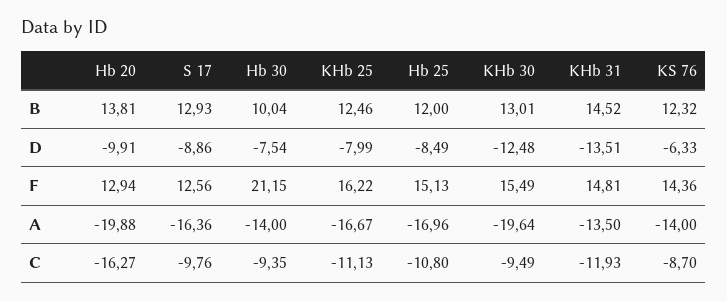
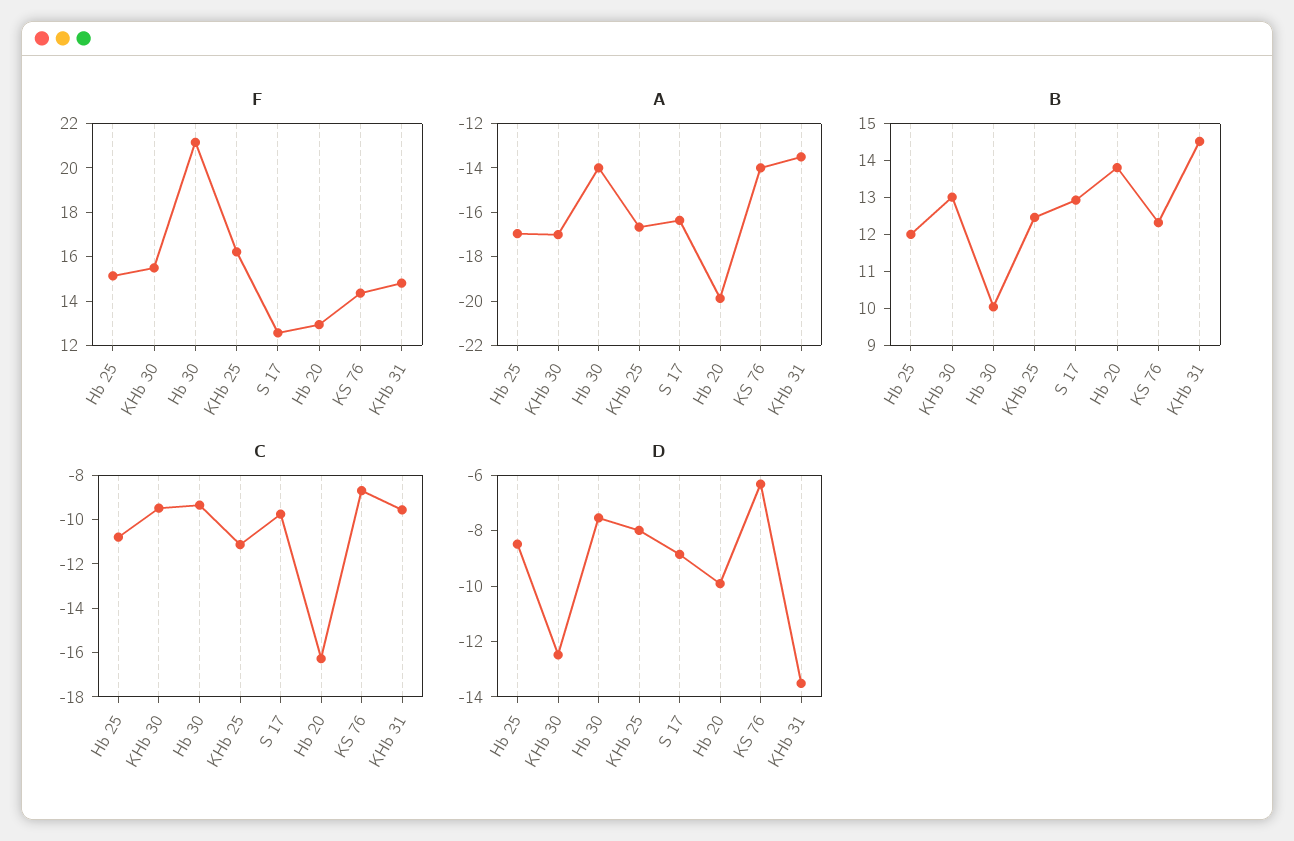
  {
    "B": {
      "Hb 20": 13.81,
      "S 17": 12.93,
      "Hb 30": 10.04,
      "KHb 25": 12.46,
      "Hb 25": 12,
      "KHb 30": 13.01,
      "KHb 31": 14.52,
      "KS 76": 12.32
    },
    "D": {
      "Hb 20": -9.91,
      "S 17": -8.86,
      "Hb 30": -7.54,
      "KHb 25": -7.99,
      "Hb 25": -8.49,
      "KHb 30": -12.48,
      "KHb 31": -13.51,
      "KS 76": -6.33
    },
    "F": {
      "Hb 20": 12.94,
      "S 17": 12.56,
      "Hb 30": 21.15,
      "KHb 25": 16.22,
      "Hb 25": 15.13,
      "KHb 30": 15.49,
      "KHb 31": 14.81,
      "KS 76": 14.36
    },
    "A": {
      "Hb 20": -19.88,
      "S 17": -16.36,
      "Hb 30": -14,
      "KHb 25": -16.67,
      "Hb 25": -16.96,
-     "KHb 30": -19.64,
+     "KHb 30": -17,
      "KHb 31": -13.5,
      "KS 76": -14
    },
    "C": {
      "Hb 20": -16.27,
      "S 17": -9.76,
      "Hb 30": -9.35,
      "KHb 25": -11.13,
      "Hb 25": -10.8,
      "KHb 30": -9.49,
-     "KHb 31": -11.93,
+     "KHb 31": -9.5,
      "KS 76": -8.7
    }
  }

